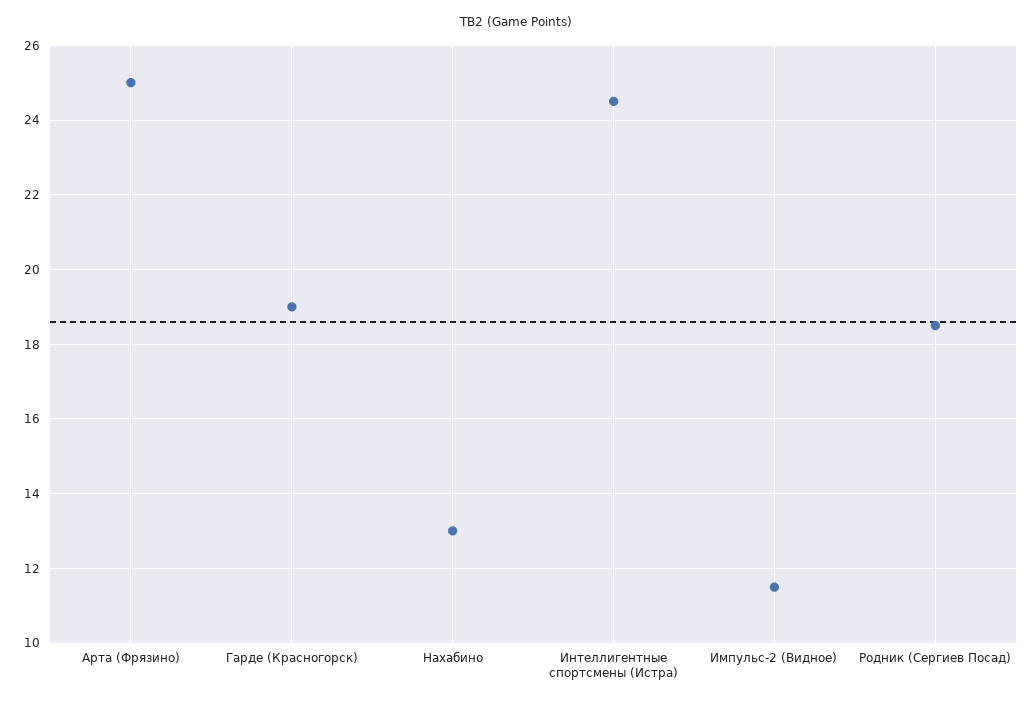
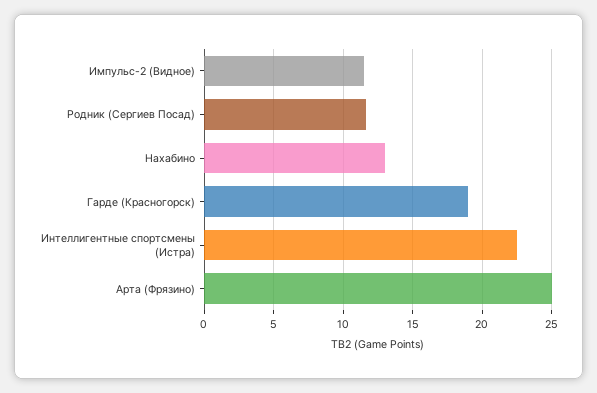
  {
    "Арта (Фрязино)": 25,
    "Гарде (Красногорск)": 19,
    "Нахабино": 13,
-   "Интеллигентные спортсмены (Истра)": 24.5,
+   "Интеллигентные спортсмены (Истра)": 22.5,
    "Импульс-2 (Видное)": 11.5,
-   "Родник (Сергиев Посад)": 18.5
+   "Родник (Сергиев Посад)": 11.5
  }

